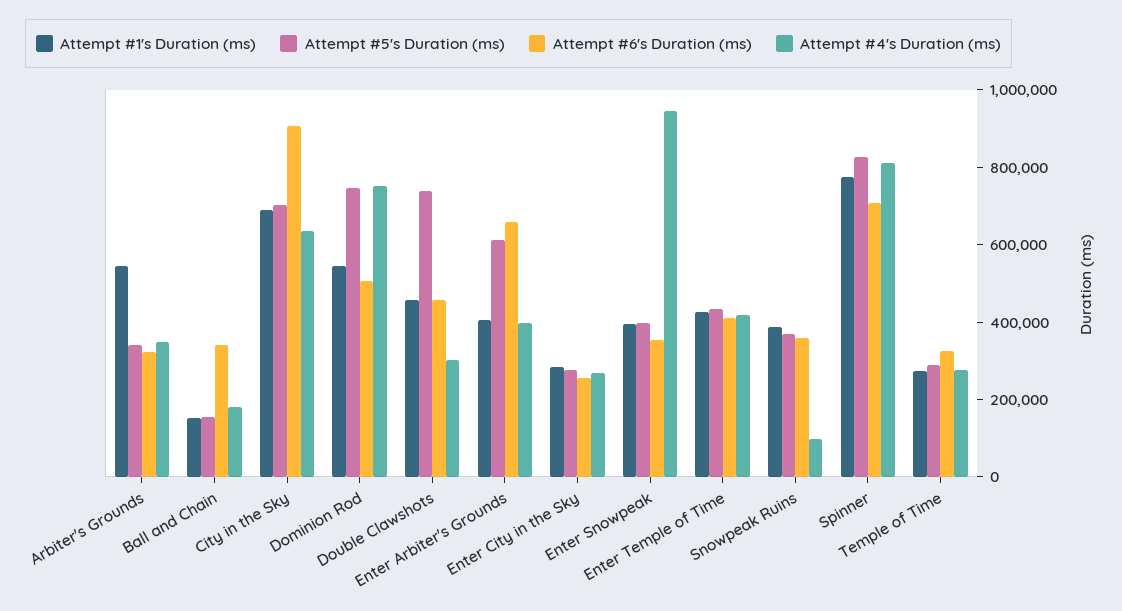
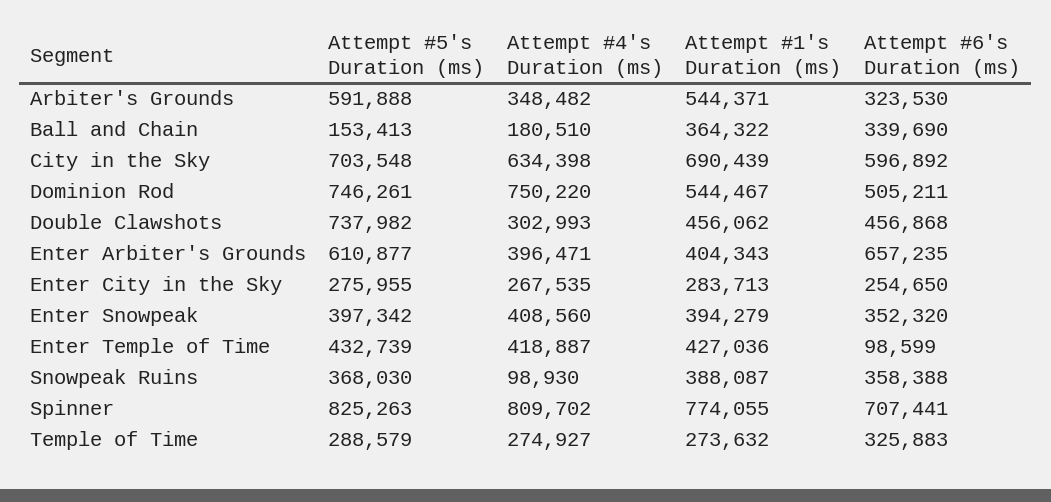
  {
    "Attempt #1's Duration (ms)": {
      "Arbiter's Grounds": 544371,
-     "Ball and Chain": 150000,
+     "Ball and Chain": 364322,
      "City in the Sky": 690439,
      "Dominion Rod": 544467,
      "Double Clawshots": 456062,
      "Enter Arbiter's Grounds": 404343,
      "Enter City in the Sky": 283713,
      "Enter Snowpeak": 394279,
      "Enter Temple of Time": 427036,
      "Snowpeak Ruins": 388087,
      "Spinner": 774055,
      "Temple of Time": 273632
    },
    "Attempt #5's Duration (ms)": {
-     "Arbiter's Grounds": 350000,
+     "Arbiter's Grounds": 591888,
      "Ball and Chain": 153413,
      "City in the Sky": 703548,
      "Dominion Rod": 746261,
      "Double Clawshots": 737982,
      "Enter Arbiter's Grounds": 610877,
      "Enter City in the Sky": 275955,
      "Enter Snowpeak": 397342,
      "Enter Temple of Time": 432739,
      "Snowpeak Ruins": 368030,
      "Spinner": 825263,
      "Temple of Time": 288579
    },
    "Attempt #6's Duration (ms)": {
      "Arbiter's Grounds": 323530,
      "Ball and Chain": 339690,
-     "City in the Sky": 900000,
+     "City in the Sky": 596892,
      "Dominion Rod": 505211,
      "Double Clawshots": 456868,
      "Enter Arbiter's Grounds": 657235,
      "Enter City in the Sky": 254650,
      "Enter Snowpeak": 352320,
-     "Enter Temple of Time": 400000,
+     "Enter Temple of Time": 98599,
      "Snowpeak Ruins": 358388,
      "Spinner": 707441,
      "Temple of Time": 325883
    },
    "Attempt #4's Duration (ms)": {
      "Arbiter's Grounds": 348482,
      "Ball and Chain": 180510,
      "City in the Sky": 634398,
      "Dominion Rod": 750220,
      "Double Clawshots": 302993,
      "Enter Arbiter's Grounds": 396471,
      "Enter City in the Sky": 267535,
-     "Enter Snowpeak": 950000,
+     "Enter Snowpeak": 408560,
      "Enter Temple of Time": 418887,
      "Snowpeak Ruins": 98930,
      "Spinner": 809702,
      "Temple of Time": 274927
    }
  }

